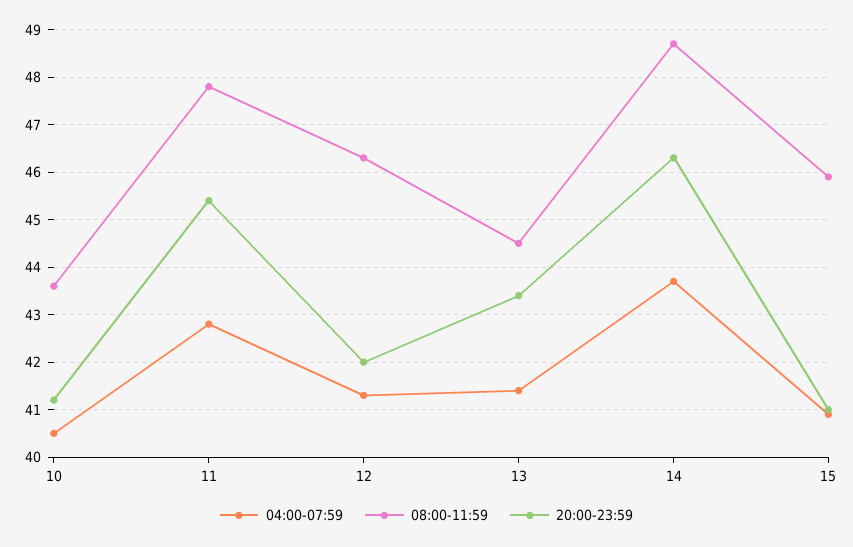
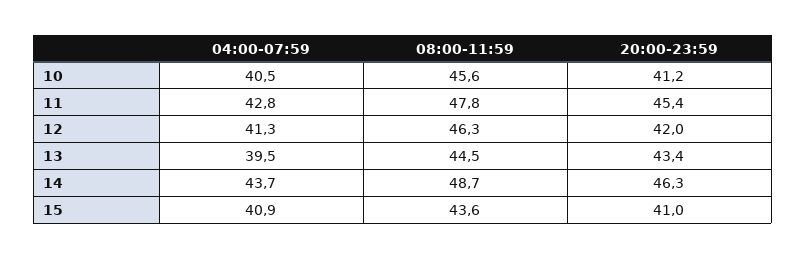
  {
    "04:00-07:59": {
      "10": 40.5,
      "11": 42.8,
      "12": 41.3,
-     "13": 41.5,
+     "13": 39.5,
      "14": 43.7,
      "15": 40.9
    },
    "08:00-11:59": {
-     "10": 43.5,
+     "10": 45.6,
      "11": 47.8,
      "12": 46.3,
      "13": 44.5,
      "14": 48.7,
-     "15": 46
+     "15": 43.6
    },
    "20:00-23:59": {
      "10": 41.2,
      "11": 45.4,
      "12": 42,
      "13": 43.4,
      "14": 46.3,
      "15": 41
    }
  }

